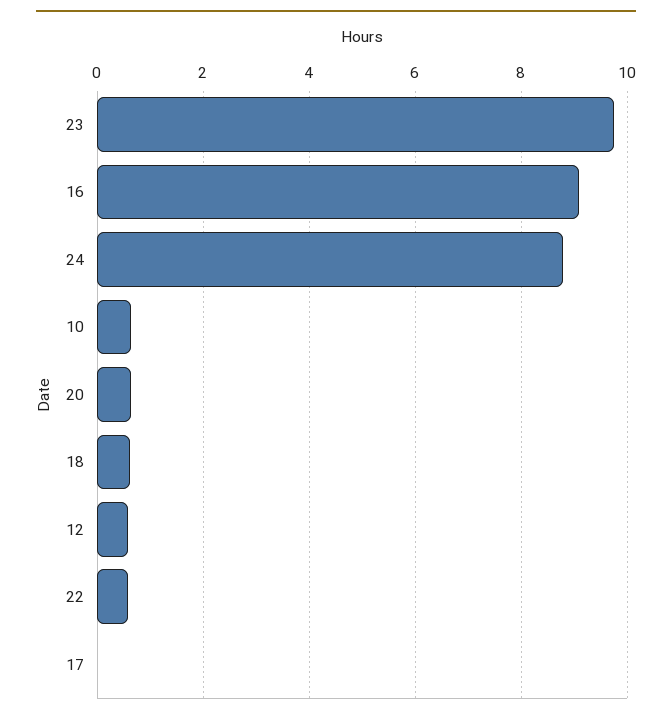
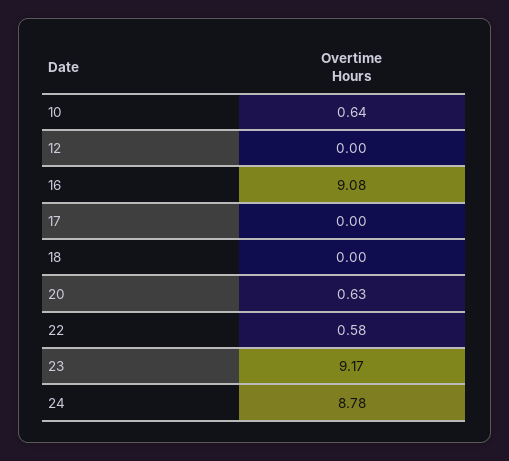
  {
-   "23": 9.8,
+   "23": 9.17,
    "16": 9.08,
    "24": 8.78,
    "10": 0.64,
    "20": 0.63,
-   "18": 0.6,
+   "18": 0,
-   "12": 0.6,
+   "12": 0,
    "22": 0.58,
    "17": 0
  }

